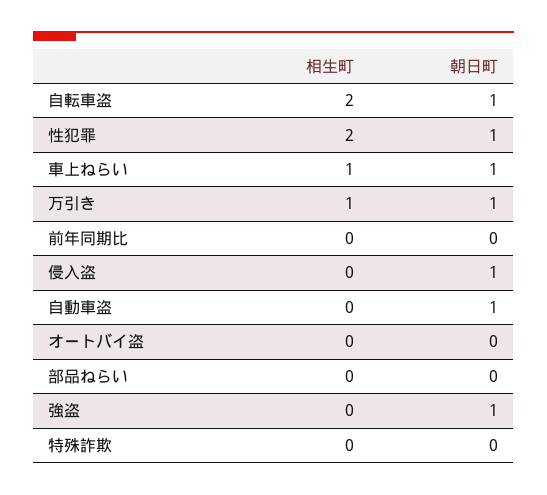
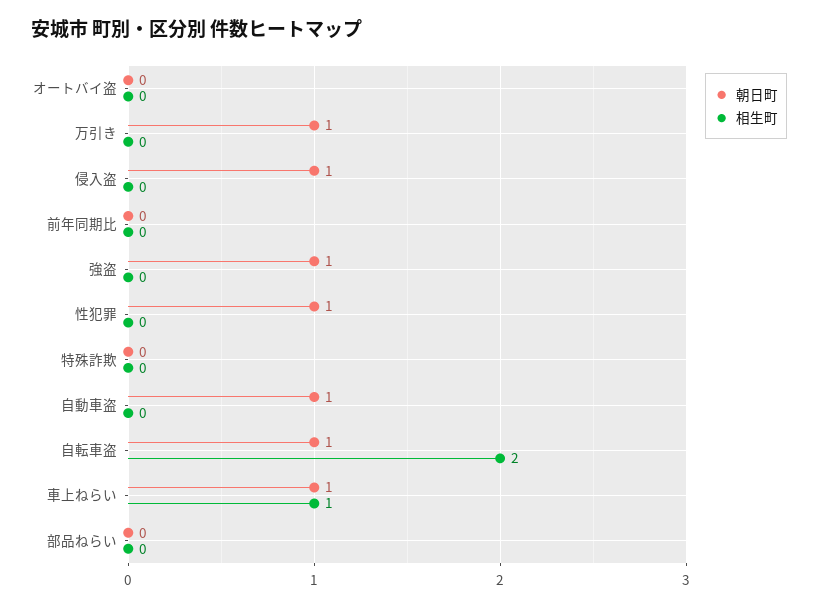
  {
    "相生町": {
      "自転車盗": 2,
-     "性犯罪": 2,
+     "性犯罪": 0,
      "車上ねらい": 1,
-     "万引き": 1,
+     "万引き": 0,
      "前年同期比": 0,
      "侵入盗": 0,
      "自動車盗": 0,
      "オートバイ盗": 0,
      "部品ねらい": 0,
      "強盗": 0,
      "特殊詐欺": 0
    },
    "朝日町": {
      "自転車盗": 1,
      "性犯罪": 1,
      "車上ねらい": 1,
      "万引き": 1,
      "前年同期比": 0,
      "侵入盗": 1,
      "自動車盗": 1,
      "オートバイ盗": 0,
      "部品ねらい": 0,
      "強盗": 1,
      "特殊詐欺": 0
    }
  }

